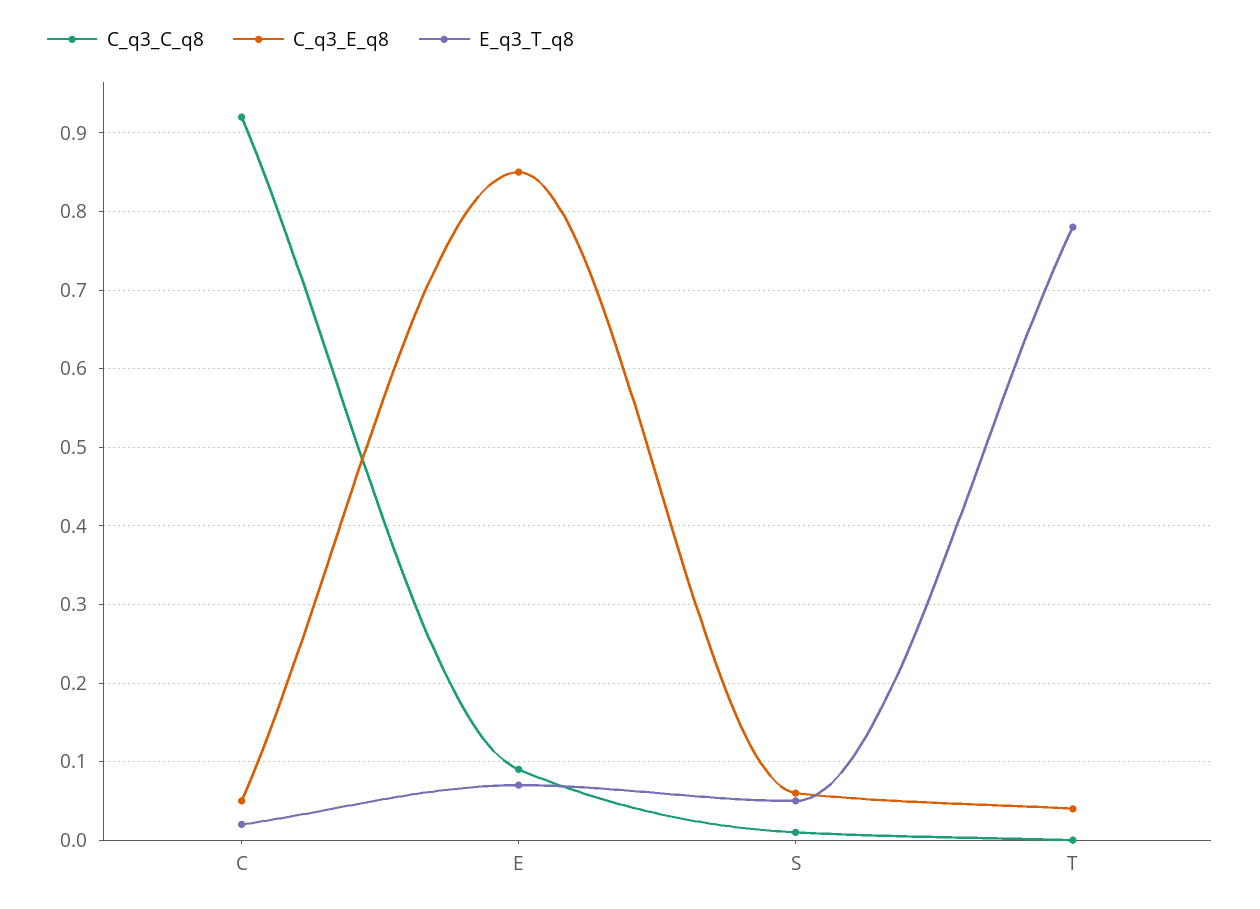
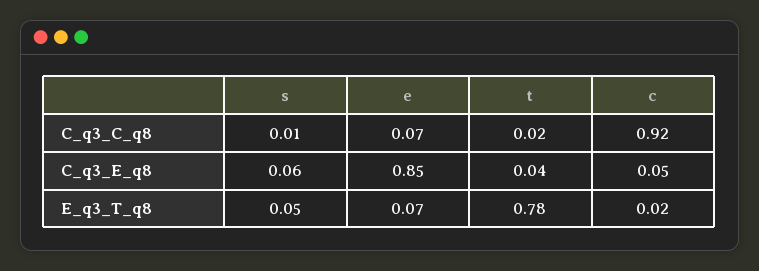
  {
    "C_q3_C_q8": {
      "C": 0.92,
-     "E": 0.09,
+     "E": 0.07,
      "S": 0.01,
-     "T": 0
+     "T": 0.02
    },
    "C_q3_E_q8": {
      "C": 0.05,
      "E": 0.85,
      "S": 0.06,
      "T": 0.04
    },
    "E_q3_T_q8": {
      "C": 0.02,
      "E": 0.07,
      "S": 0.05,
      "T": 0.78
    }
  }

